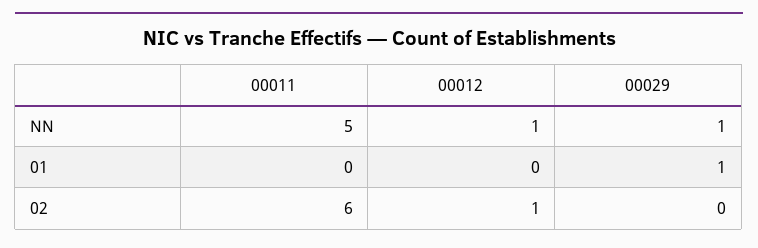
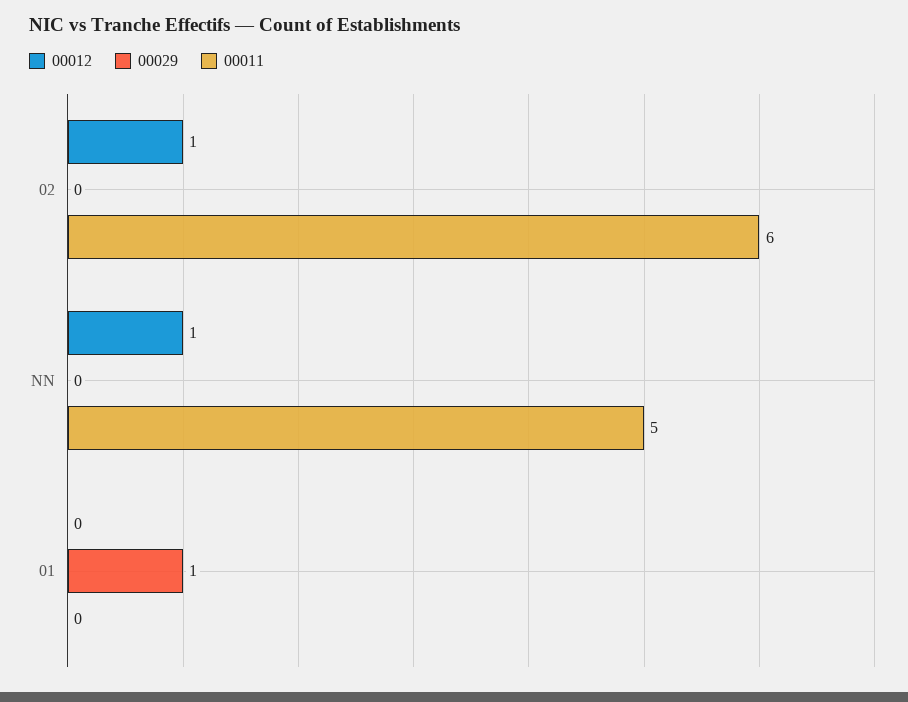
  {
    "00011": {
      "NN": 5,
      "01": 0,
      "02": 6
    },
    "00012": {
      "NN": 1,
      "01": 0,
      "02": 1
    },
    "00029": {
-     "NN": 1,
+     "NN": 0,
      "01": 1,
      "02": 0
    }
  }

